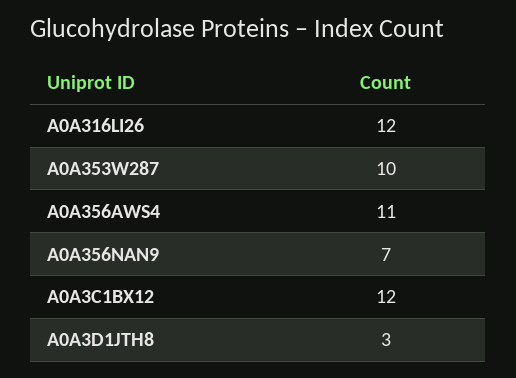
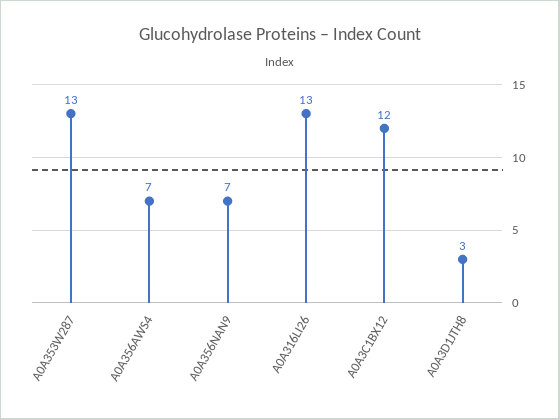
  {
-   "A0A316LI26": 12,
+   "A0A316LI26": 13,
-   "A0A353W287": 10,
+   "A0A353W287": 13,
-   "A0A356AWS4": 11,
+   "A0A356AWS4": 7,
    "A0A356NAN9": 7,
    "A0A3C1BX12": 12,
    "A0A3D1JTH8": 3
  }

